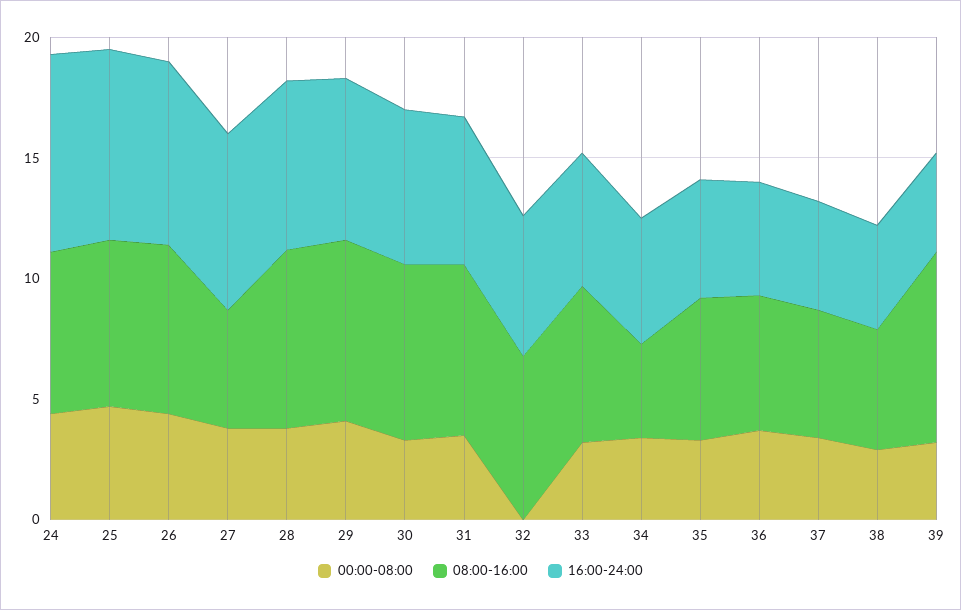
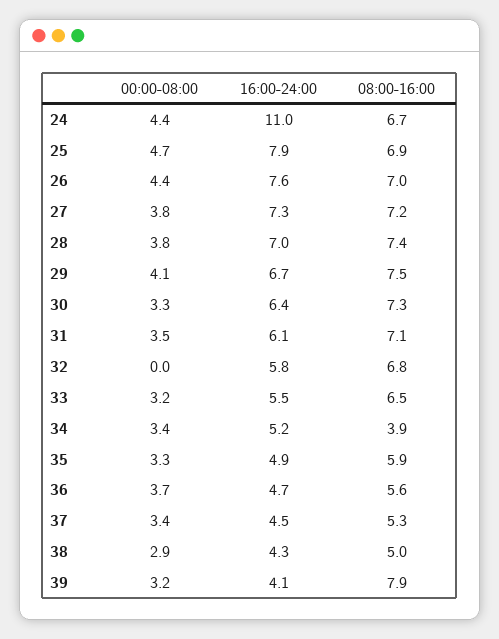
  {
    "00:00-08:00": {
      "24": 4.4,
      "25": 4.7,
      "26": 4.4,
      "27": 3.8,
      "28": 3.8,
      "29": 4.1,
      "30": 3.3,
      "31": 3.5,
      "32": 0,
      "33": 3.2,
      "34": 3.4,
      "35": 3.3,
      "36": 3.7,
      "37": 3.4,
      "38": 2.9,
      "39": 3.2
    },
    "08:00-16:00": {
      "24": 6.7,
      "25": 6.9,
      "26": 7,
-     "27": 5,
+     "27": 7.2,
      "28": 7.4,
      "29": 7.5,
      "30": 7.3,
      "31": 7.1,
      "32": 6.8,
      "33": 6.5,
      "34": 3.9,
      "35": 5.9,
      "36": 5.6,
      "37": 5.3,
      "38": 5,
      "39": 7.9
    },
    "16:00-24:00": {
-     "24": 8,
+     "24": 11,
      "25": 7.9,
      "26": 7.6,
      "27": 7.3,
      "28": 7,
      "29": 6.7,
      "30": 6.4,
      "31": 6.1,
      "32": 5.8,
      "33": 5.5,
      "34": 5.2,
      "35": 4.9,
      "36": 4.7,
      "37": 4.5,
      "38": 4.3,
      "39": 4.1
    }
  }

